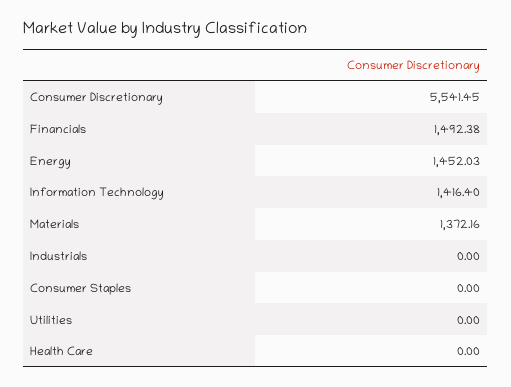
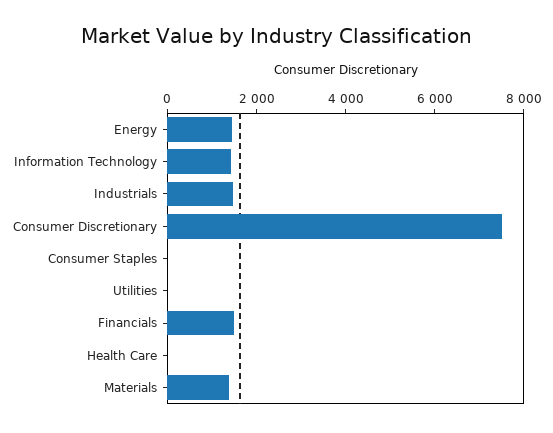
  {
-   "Consumer Discretionary": 5541.45,
+   "Consumer Discretionary": 7500,
    "Financials": 1492.38,
    "Energy": 1452.03,
    "Information Technology": 1416.4,
    "Materials": 1372.16,
-   "Industrials": 0,
+   "Industrials": 1500,
    "Consumer Staples": 0,
    "Utilities": 0,
    "Health Care": 0
  }

